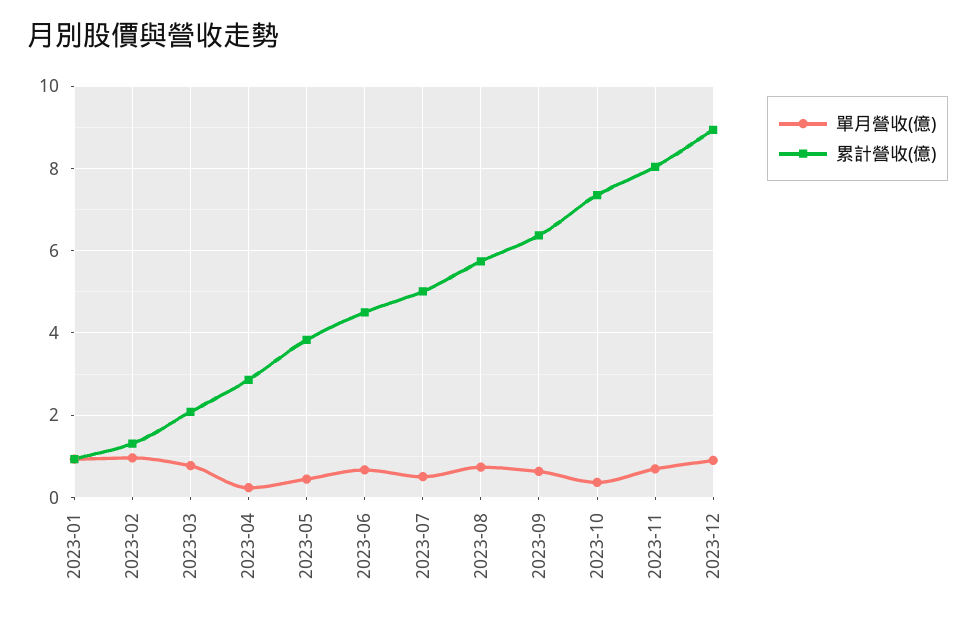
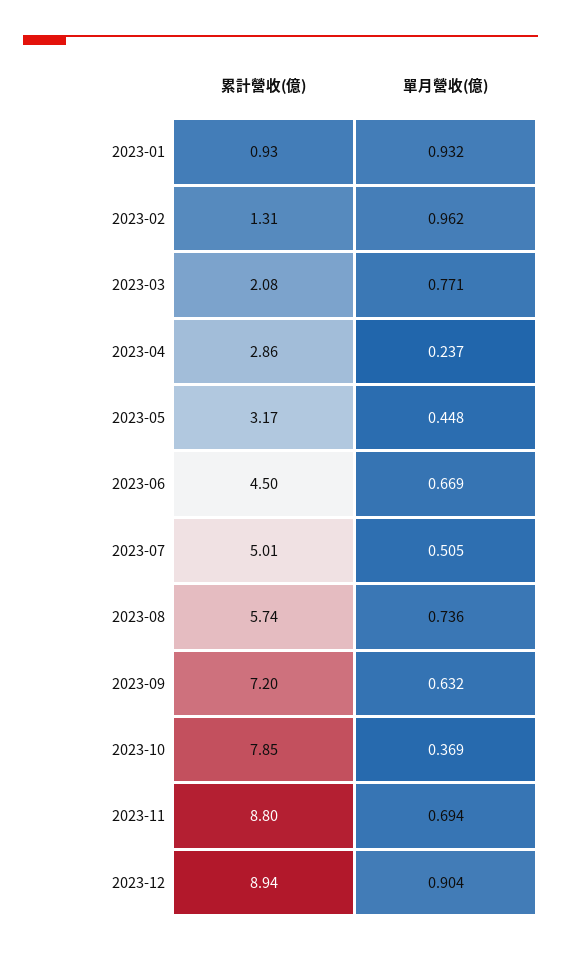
  {
    "單月營收(億)": {
      "2023-01": 0.932,
      "2023-02": 0.962,
      "2023-03": 0.771,
      "2023-04": 0.237,
      "2023-05": 0.448,
      "2023-06": 0.669,
      "2023-07": 0.505,
      "2023-08": 0.736,
      "2023-09": 0.632,
      "2023-10": 0.369,
      "2023-11": 0.694,
      "2023-12": 0.904
    },
    "累計營收(億)": {
      "2023-01": 0.93,
      "2023-02": 1.31,
      "2023-03": 2.08,
      "2023-04": 2.86,
-     "2023-05": 3.8,
+     "2023-05": 3.17,
      "2023-06": 4.5,
      "2023-07": 5.01,
      "2023-08": 5.74,
-     "2023-09": 6.4,
+     "2023-09": 7.2,
-     "2023-10": 7.4,
+     "2023-10": 7.85,
-     "2023-11": 8,
+     "2023-11": 8.8,
      "2023-12": 8.94
    }
  }

